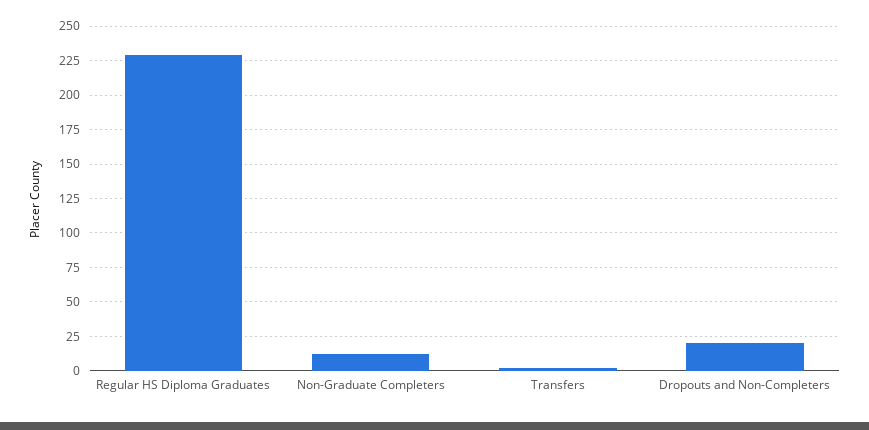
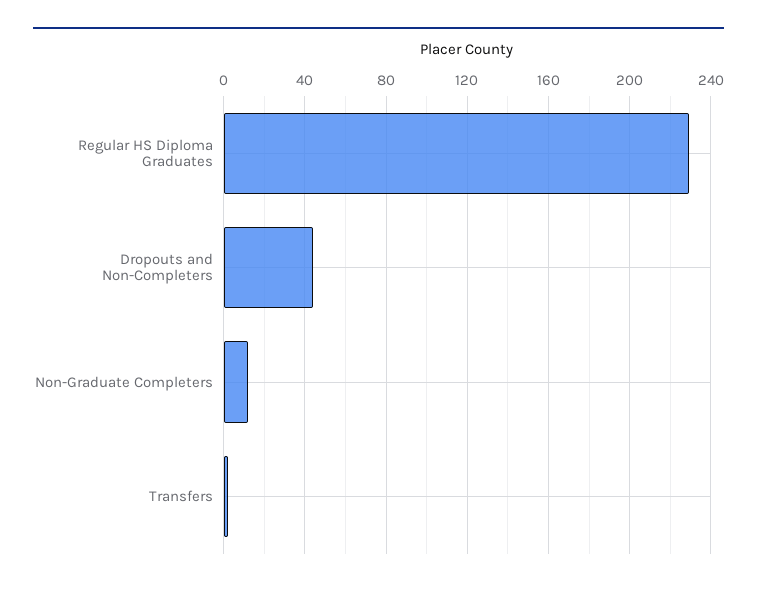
  {
    "Regular HS Diploma Graduates": 230,
    "Non-Graduate Completers": 10,
    "Transfers": 0,
-   "Dropouts and Non-Completers": 20
+   "Dropouts and Non-Completers": 45
  }

